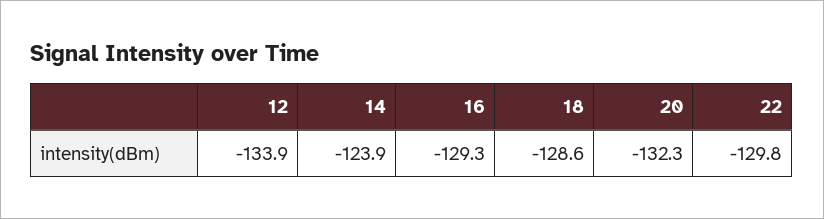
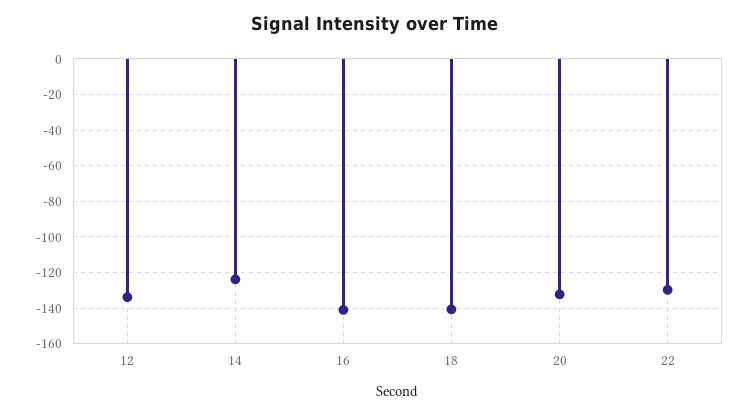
  {
    "12": -133.9,
    "14": -123.9,
-   "16": -129.3,
+   "16": -140,
-   "18": -128.6,
+   "18": -140,
    "20": -132.3,
    "22": -129.8
  }

